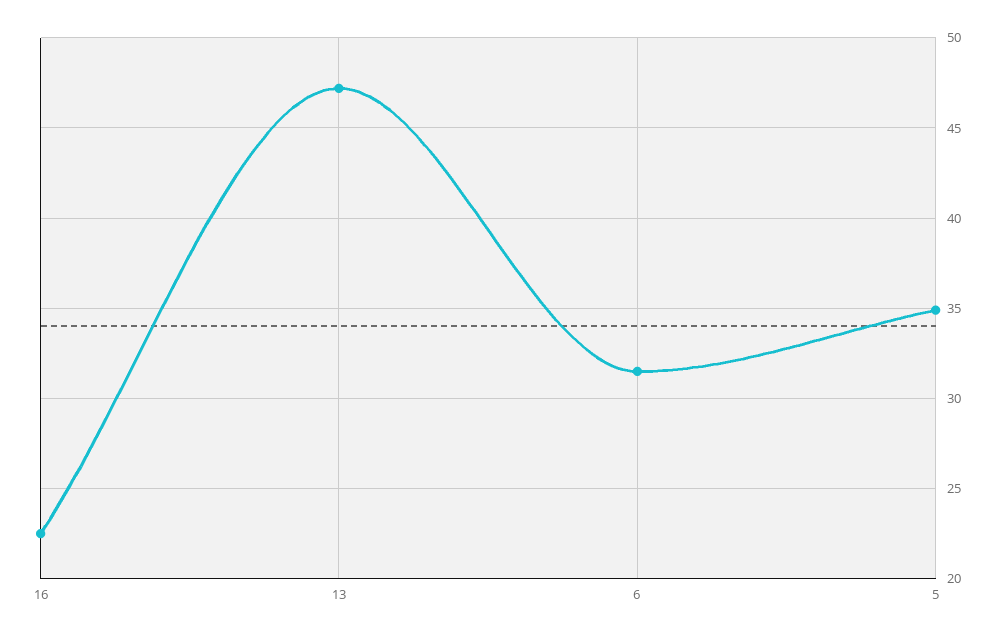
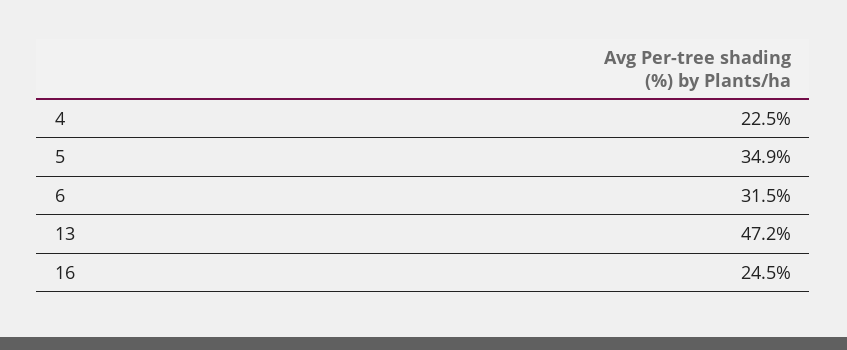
  {
-   "16": 22.5,
+   "16": 24.5,
    "13": 47.2,
    "6": 31.5,
-   "5": 34.9
+   "5": 34.9,
+   "4": 22.5
  }

